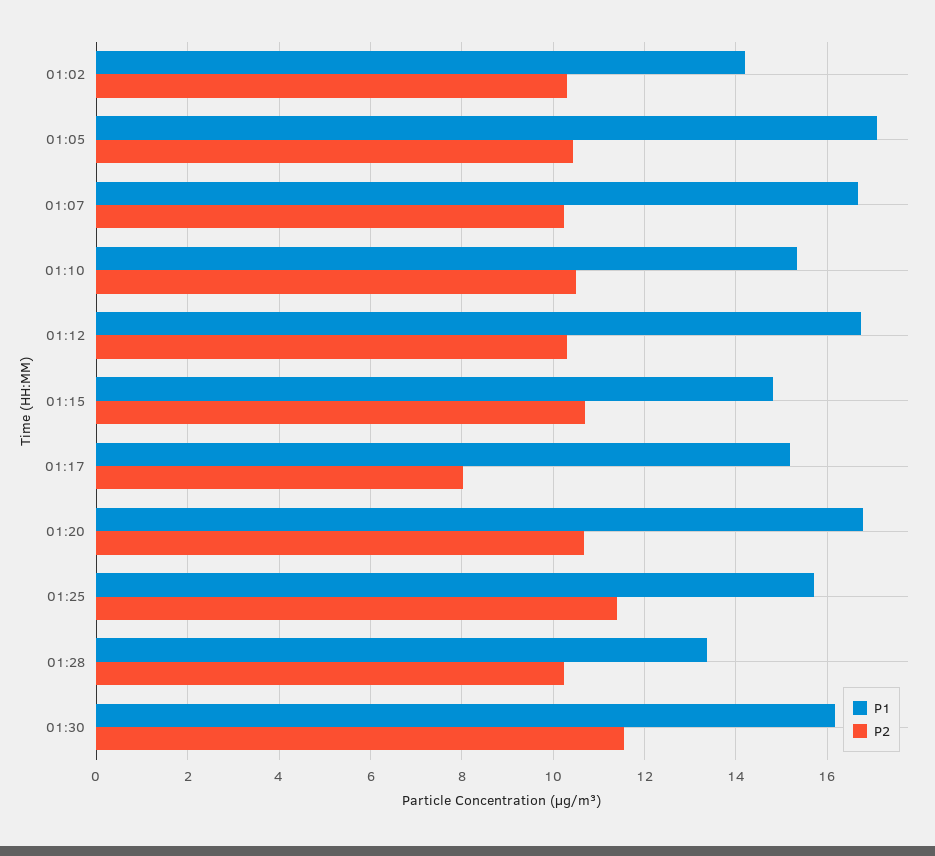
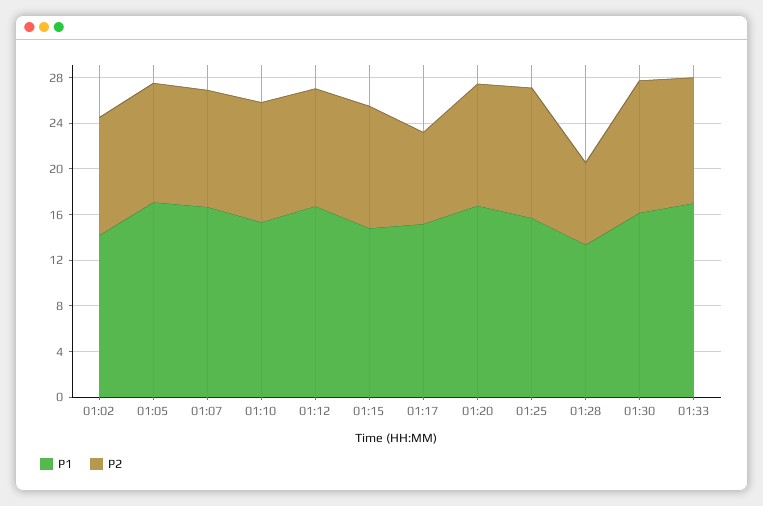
  {
    "P1": {
      "01:02": 14.2,
      "01:05": 17,
      "01:07": 16.6,
      "01:10": 15.4,
      "01:12": 16.8,
      "01:15": 14.8,
      "01:17": 15.2,
      "01:20": 16.8,
      "01:25": 15.8,
      "01:28": 13.4,
-     "01:30": 16.2
+     "01:30": 16.2,
+     "01:33": 17
    },
    "P2": {
      "01:02": 10.4,
      "01:05": 10.4,
      "01:07": 10.2,
      "01:10": 10.6,
      "01:12": 10.4,
      "01:15": 10.8,
      "01:17": 8,
      "01:20": 10.6,
      "01:25": 11.4,
-     "01:28": 10.2,
+     "01:28": 7,
-     "01:30": 11.6
+     "01:30": 11.6,
+     "01:33": 11
    }
  }

